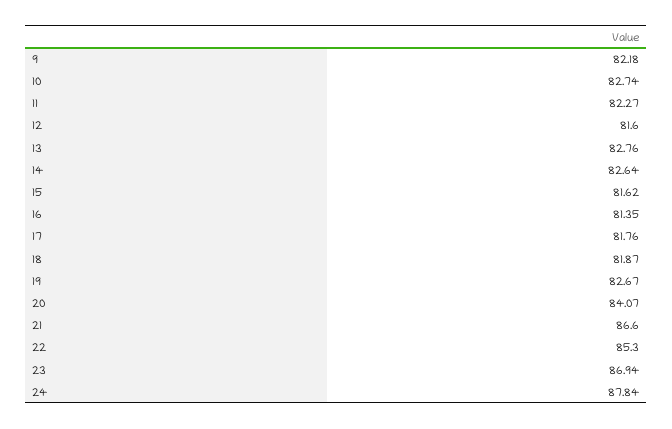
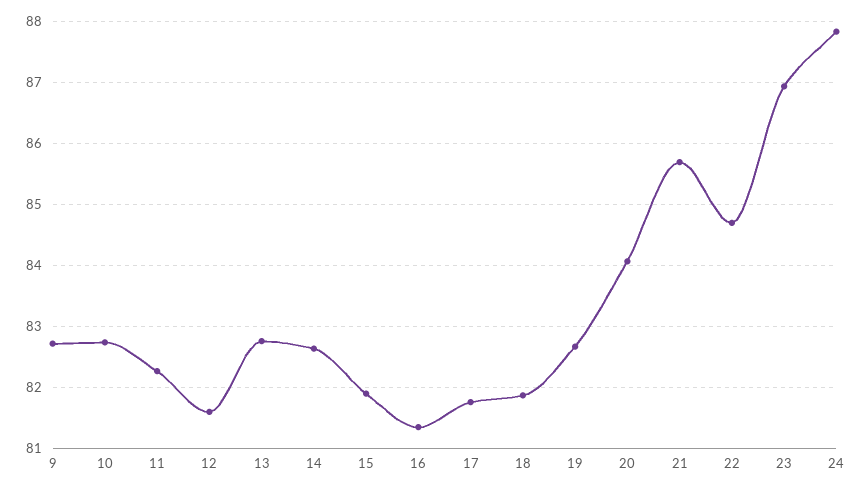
  {
-   "9": 82.18,
+   "9": 82.7,
    "10": 82.74,
    "11": 82.27,
    "12": 81.6,
    "13": 82.76,
    "14": 82.64,
-   "15": 81.62,
+   "15": 81.9,
    "16": 81.35,
    "17": 81.76,
    "18": 81.87,
    "19": 82.67,
    "20": 84.07,
-   "21": 86.6,
+   "21": 85.7,
-   "22": 85.3,
+   "22": 84.7,
    "23": 86.94,
    "24": 87.84
  }

